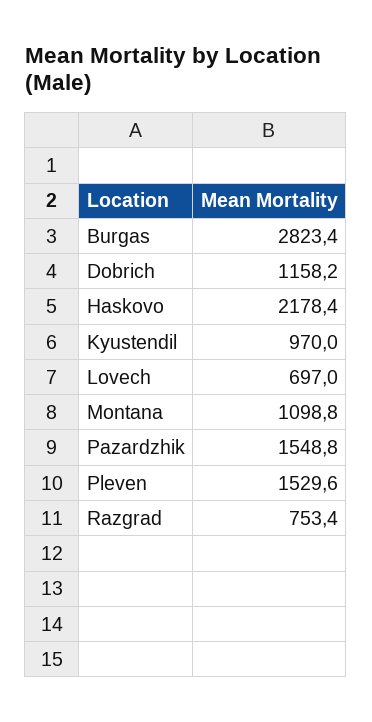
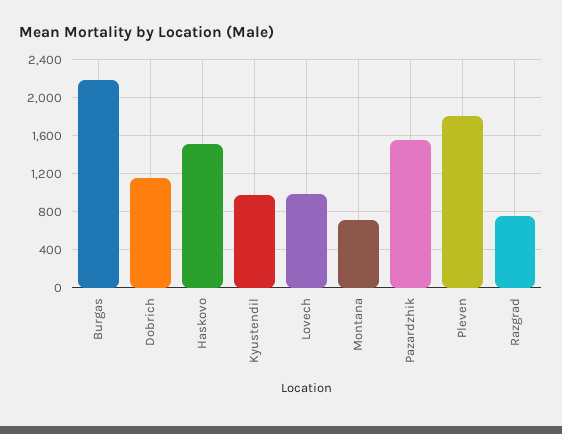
  {
-   "Burgas": 2823.4,
+   "Burgas": 2200,
    "Dobrich": 1158.2,
-   "Haskovo": 2178.4,
+   "Haskovo": 1500,
    "Kyustendil": 970,
-   "Lovech": 697,
+   "Lovech": 1000,
-   "Montana": 1098.8,
+   "Montana": 700,
    "Pazardzhik": 1548.8,
-   "Pleven": 1529.6,
+   "Pleven": 1800,
    "Razgrad": 753.4
  }

